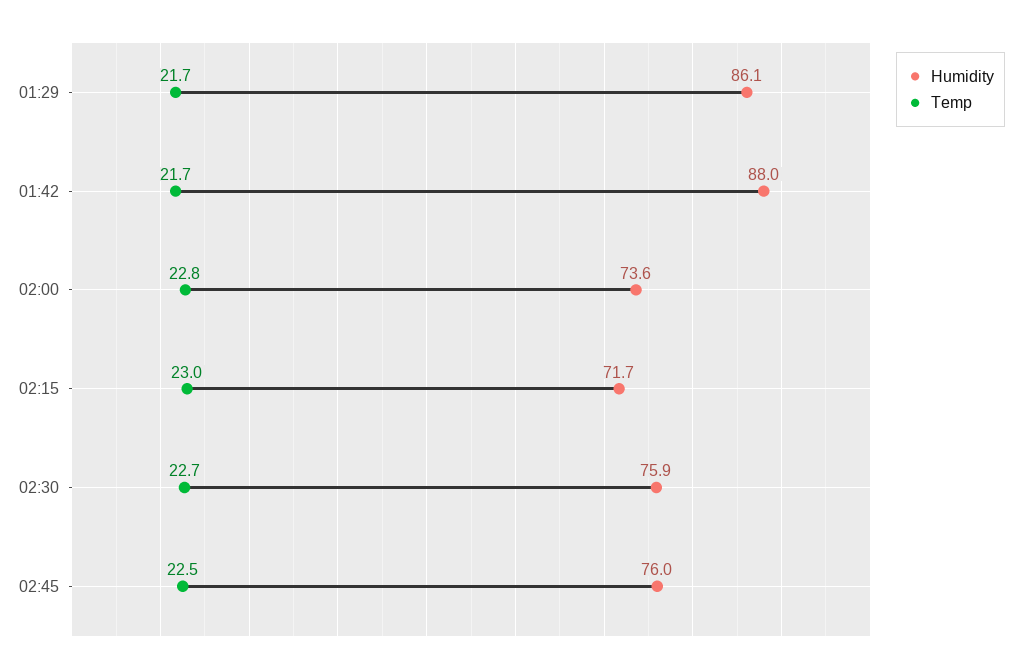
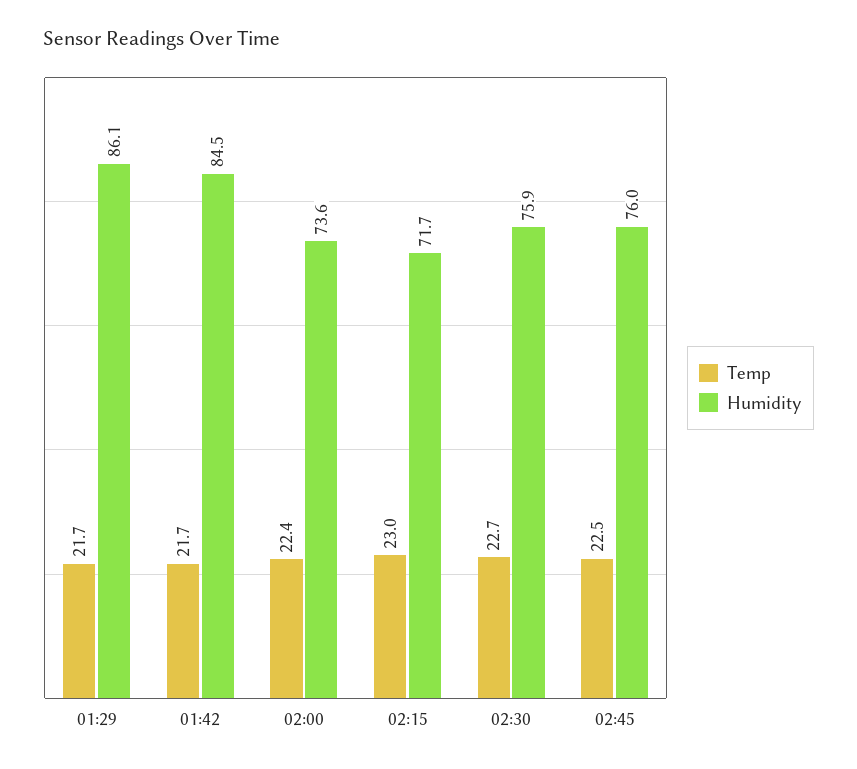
  {
    "Humidity": {
      "01:29": 86.1,
-     "01:42": 88,
+     "01:42": 84.5,
      "02:00": 73.6,
      "02:15": 71.7,
      "02:30": 75.9,
      "02:45": 76
    },
    "Temp": {
      "01:29": 21.7,
      "01:42": 21.7,
-     "02:00": 22.8,
+     "02:00": 22.4,
      "02:15": 23,
      "02:30": 22.7,
      "02:45": 22.5
    }
  }

